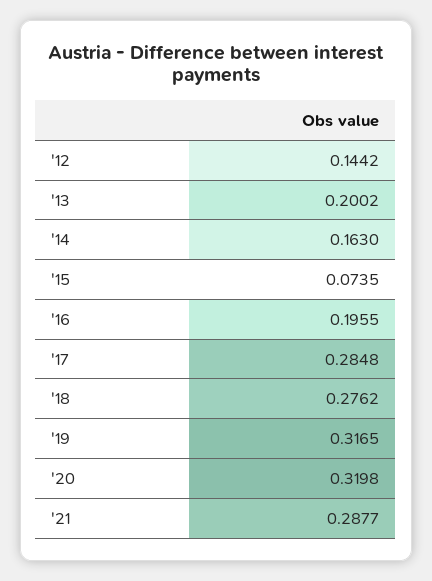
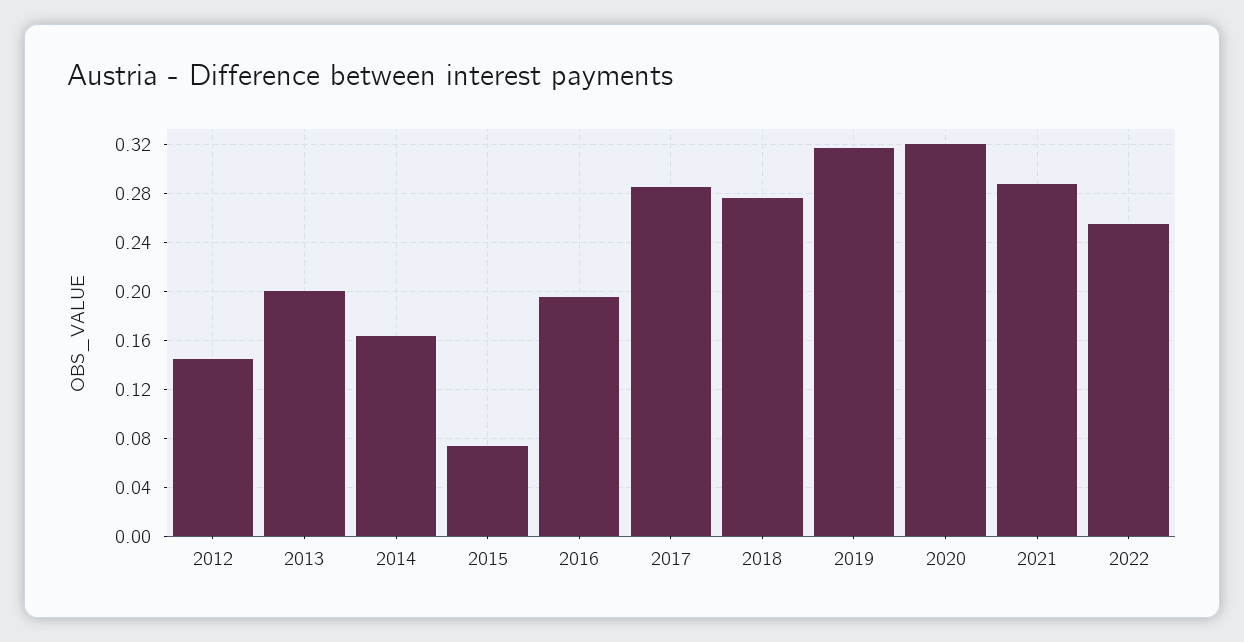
  {
    "'12": 0.1442,
    "'13": 0.2002,
    "'14": 0.163,
    "'15": 0.0735,
    "'16": 0.1955,
    "'17": 0.2848,
    "'18": 0.2762,
    "'19": 0.3165,
    "'20": 0.3198,
-   "'21": 0.2877
+   "'21": 0.2877,
+   "2022": 0.255
  }

